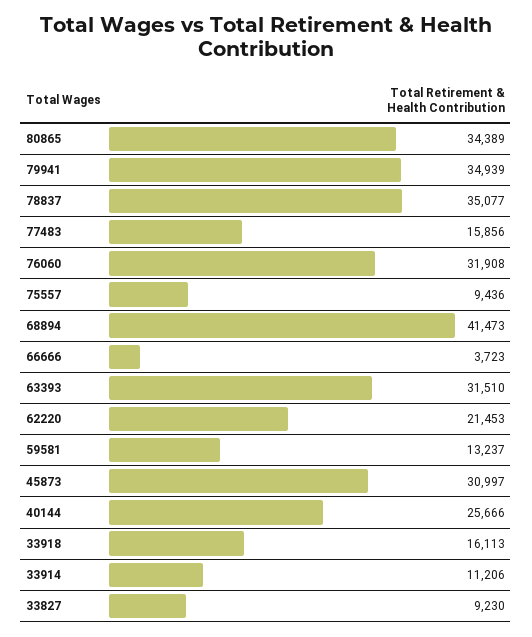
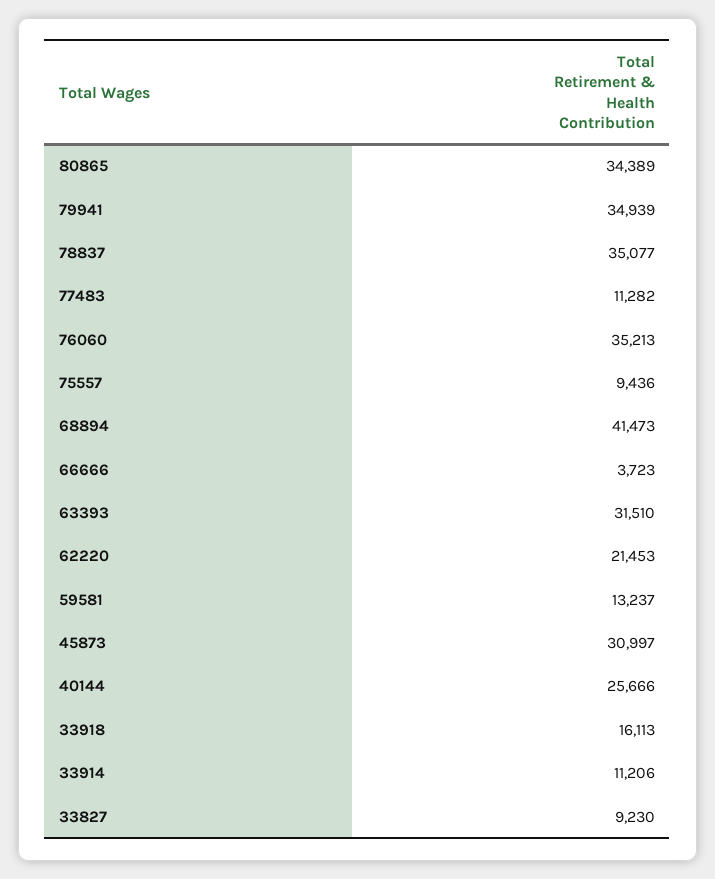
  {
    "80865": 34389,
    "79941": 34939,
    "78837": 35077,
-   "77483": 15856,
+   "77483": 11282,
-   "76060": 31908,
+   "76060": 35213,
    "75557": 9436,
    "68894": 41473,
    "66666": 3723,
    "63393": 31510,
    "62220": 21453,
    "59581": 13237,
    "45873": 30997,
    "40144": 25666,
    "33918": 16113,
    "33914": 11206,
    "33827": 9230
  }

